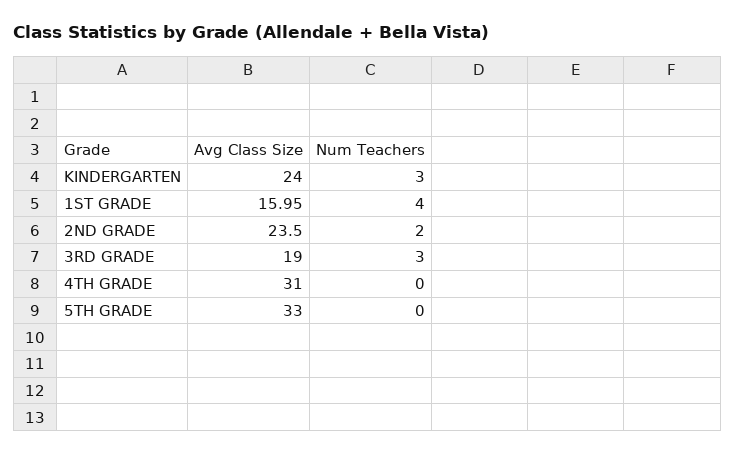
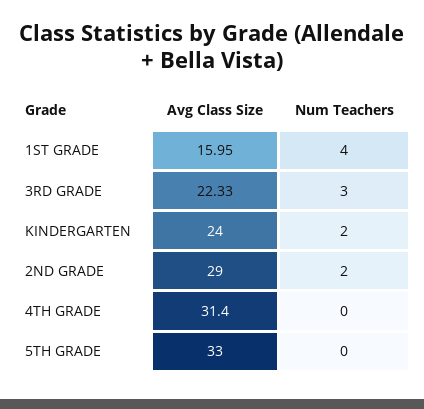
  {
    "Avg Class Size": {
      "KINDERGARTEN": 24,
      "1ST GRADE": 15.95,
-     "2ND GRADE": 23.5,
+     "2ND GRADE": 29,
-     "3RD GRADE": 19,
+     "3RD GRADE": 22.33,
-     "4TH GRADE": 31,
+     "4TH GRADE": 31.4,
      "5TH GRADE": 33
    },
    "Num Teachers": {
-     "KINDERGARTEN": 3,
+     "KINDERGARTEN": 2,
      "1ST GRADE": 4,
      "2ND GRADE": 2,
      "3RD GRADE": 3,
      "4TH GRADE": 0,
      "5TH GRADE": 0
    }
  }

